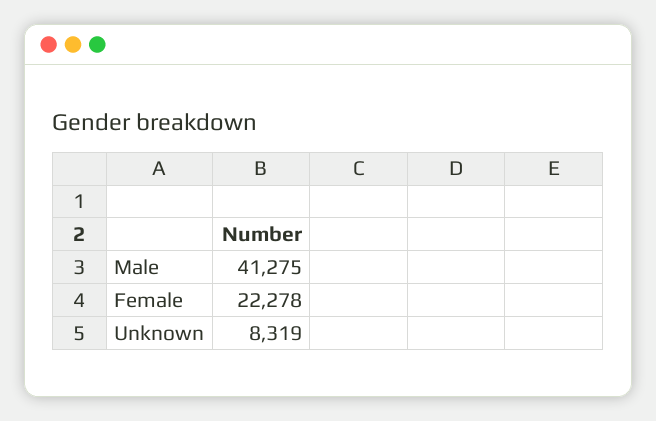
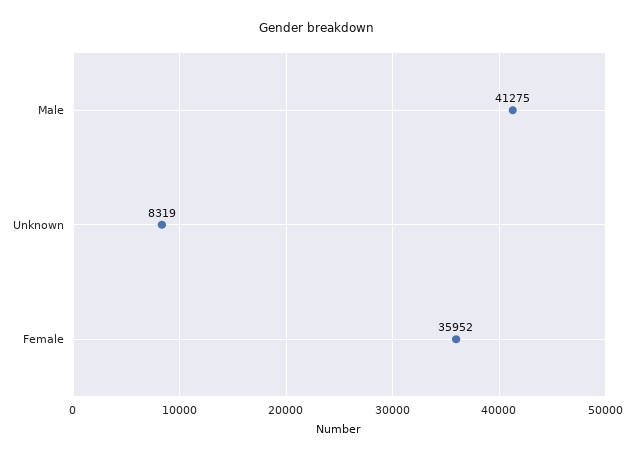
  {
    "Male": 41275,
-   "Female": 22278,
+   "Female": 35952,
    "Unknown": 8319
  }

